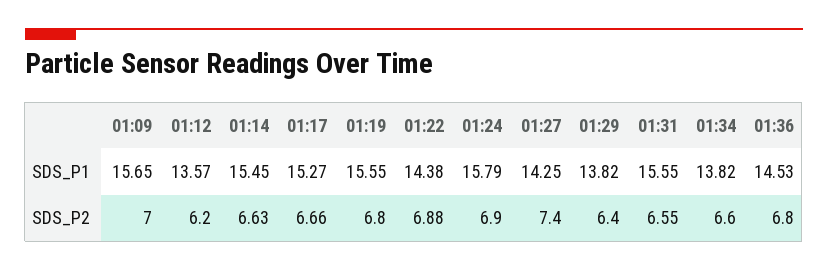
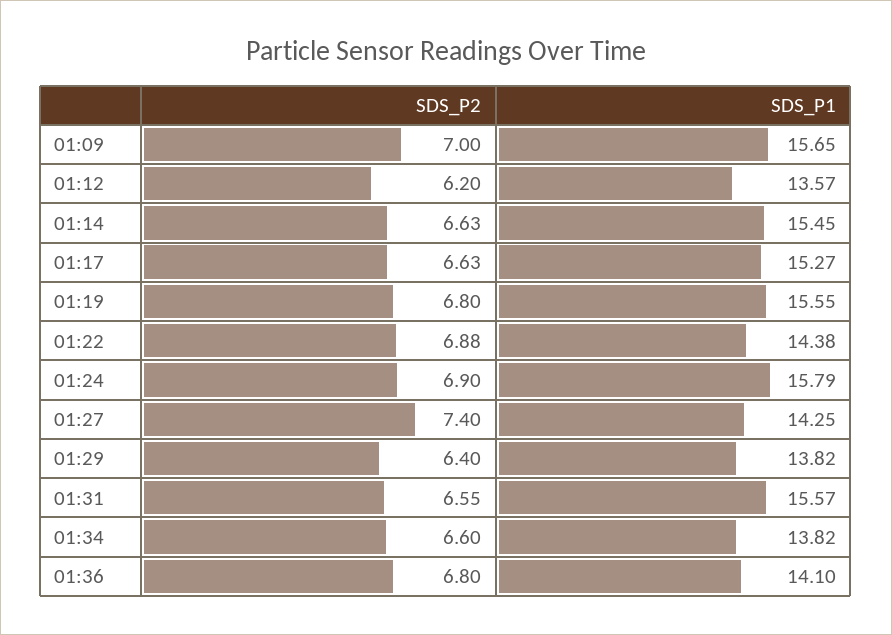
  {
    "01:09": {
      "SDS_P1": 15.65,
      "SDS_P2": 7
    },
    "01:12": {
      "SDS_P1": 13.57,
      "SDS_P2": 6.2
    },
    "01:14": {
      "SDS_P1": 15.45,
      "SDS_P2": 6.63
    },
    "01:17": {
      "SDS_P1": 15.27,
-     "SDS_P2": 6.66
+     "SDS_P2": 6.63
    },
    "01:19": {
      "SDS_P1": 15.55,
      "SDS_P2": 6.8
    },
    "01:22": {
      "SDS_P1": 14.38,
      "SDS_P2": 6.88
    },
    "01:24": {
      "SDS_P1": 15.79,
      "SDS_P2": 6.9
    },
    "01:27": {
      "SDS_P1": 14.25,
      "SDS_P2": 7.4
    },
    "01:29": {
      "SDS_P1": 13.82,
      "SDS_P2": 6.4
    },
    "01:31": {
-     "SDS_P1": 15.55,
+     "SDS_P1": 15.57,
      "SDS_P2": 6.55
    },
    "01:34": {
      "SDS_P1": 13.82,
      "SDS_P2": 6.6
    },
    "01:36": {
-     "SDS_P1": 14.53,
+     "SDS_P1": 14.1,
      "SDS_P2": 6.8
    }
  }

